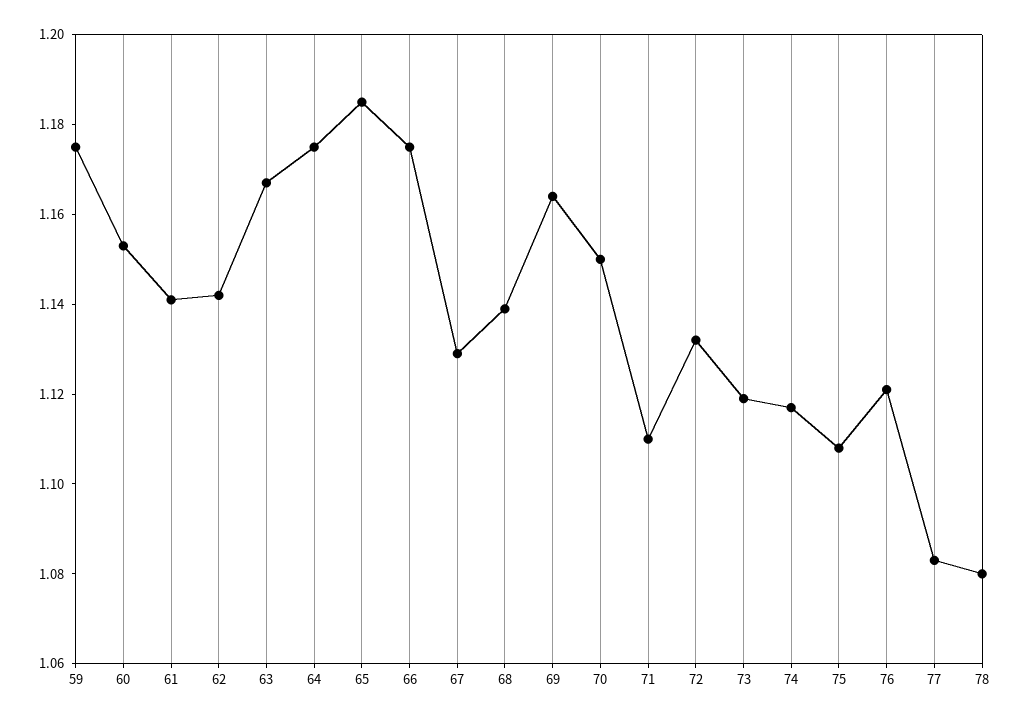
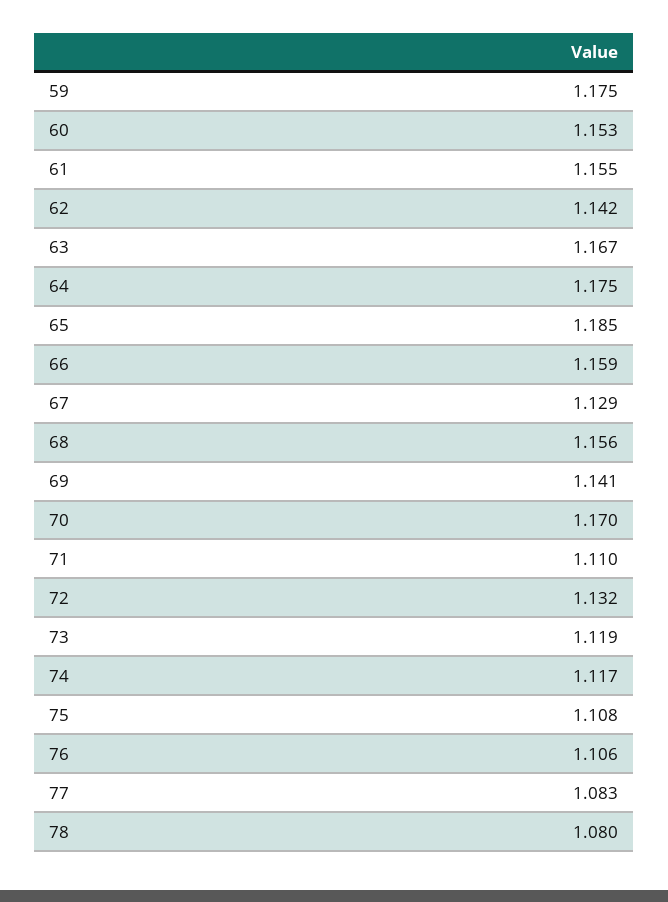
  {
    "59": 1.175,
    "60": 1.153,
-   "61": 1.14,
+   "61": 1.155,
    "62": 1.142,
    "63": 1.167,
    "64": 1.175,
    "65": 1.185,
-   "66": 1.175,
+   "66": 1.159,
    "67": 1.129,
-   "68": 1.14,
+   "68": 1.156,
-   "69": 1.165,
+   "69": 1.141,
-   "70": 1.15,
+   "70": 1.17,
    "71": 1.11,
    "72": 1.132,
    "73": 1.119,
    "74": 1.117,
    "75": 1.108,
-   "76": 1.12,
+   "76": 1.106,
    "77": 1.083,
    "78": 1.08
  }

